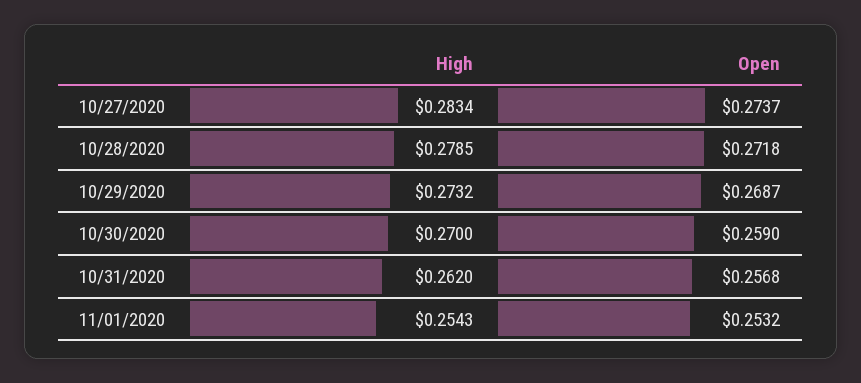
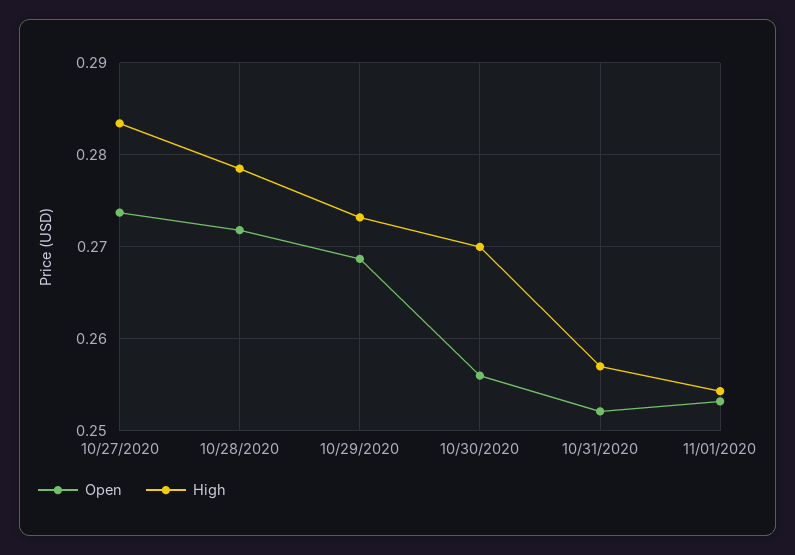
  {
    "High": {
      "10/27/2020": 0.2834,
      "10/28/2020": 0.2785,
      "10/29/2020": 0.2732,
      "10/30/2020": 0.27,
-     "10/31/2020": 0.262,
+     "10/31/2020": 0.257,
      "11/01/2020": 0.2543
    },
    "Open": {
      "10/27/2020": 0.2737,
      "10/28/2020": 0.2718,
      "10/29/2020": 0.2687,
-     "10/30/2020": 0.259,
+     "10/30/2020": 0.256,
-     "10/31/2020": 0.2568,
+     "10/31/2020": 0.252,
      "11/01/2020": 0.2532
    }
  }

